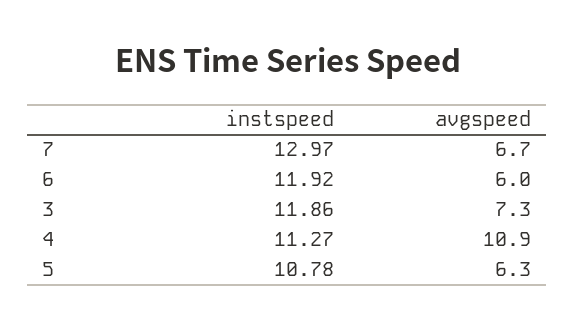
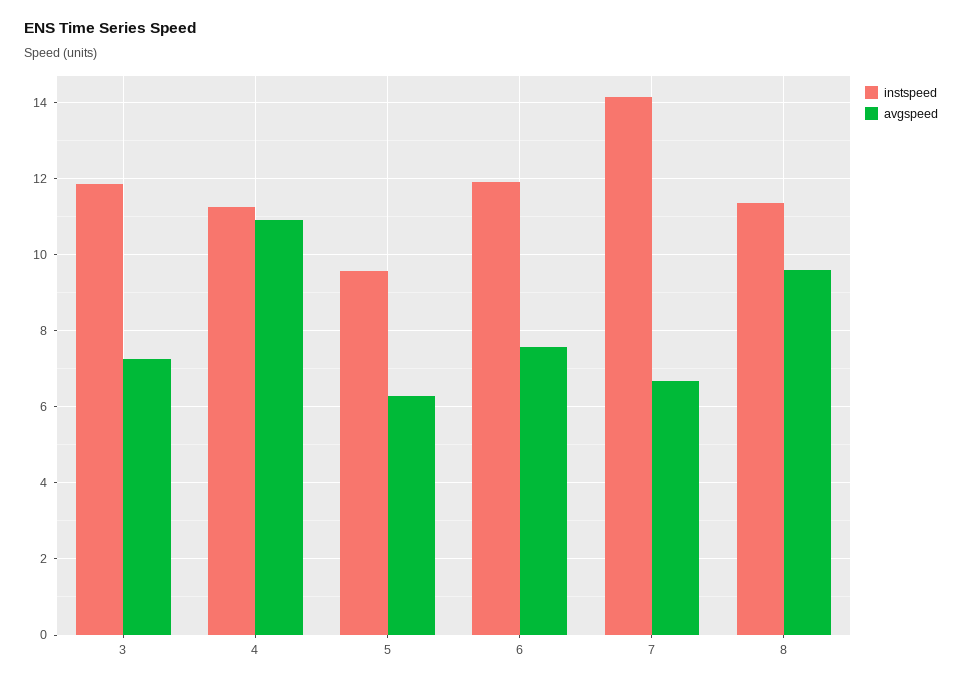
  {
    "instspeed": {
-     "7": 12.97,
+     "7": 14.2,
      "6": 11.92,
      "3": 11.86,
      "4": 11.27,
-     "5": 10.78
+     "5": 9.6,
+     "8": 11.4
    },
    "avgspeed": {
      "7": 6.7,
-     "6": 6,
+     "6": 7.6,
      "3": 7.3,
      "4": 10.9,
-     "5": 6.3
+     "5": 6.3,
+     "8": 9.6
    }
  }

